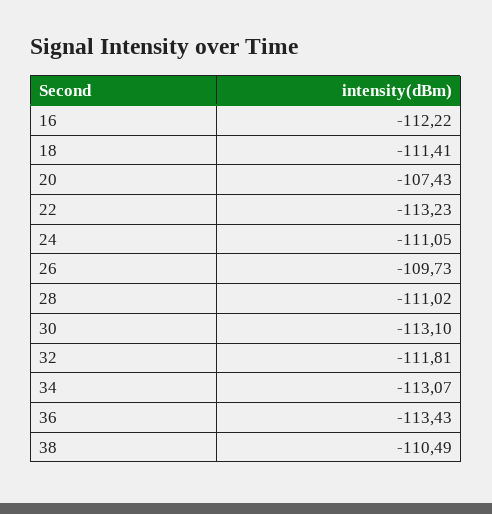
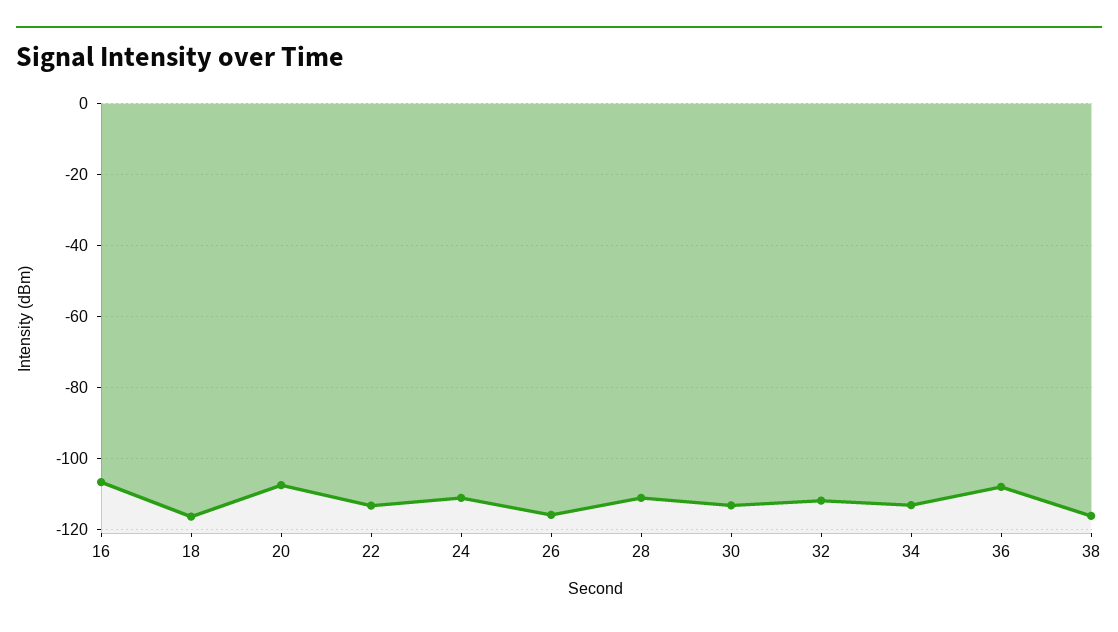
  {
-   "16": -112.22,
+   "16": -106,
-   "18": -111.41,
+   "18": -116,
    "20": -107.43,
    "22": -113.23,
    "24": -111.05,
-   "26": -109.73,
+   "26": -116,
    "28": -111.02,
    "30": -113.1,
    "32": -111.81,
    "34": -113.07,
-   "36": -113.43,
+   "36": -108,
-   "38": -110.49
+   "38": -116
  }

